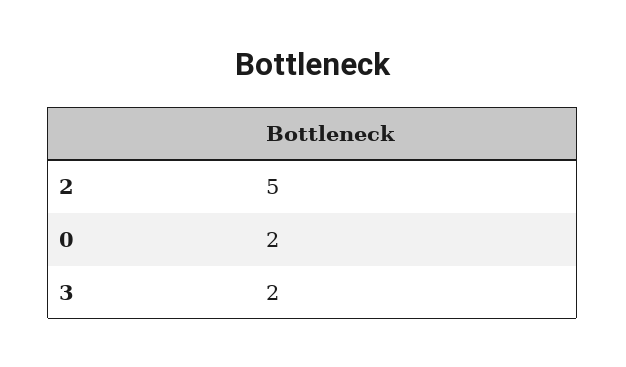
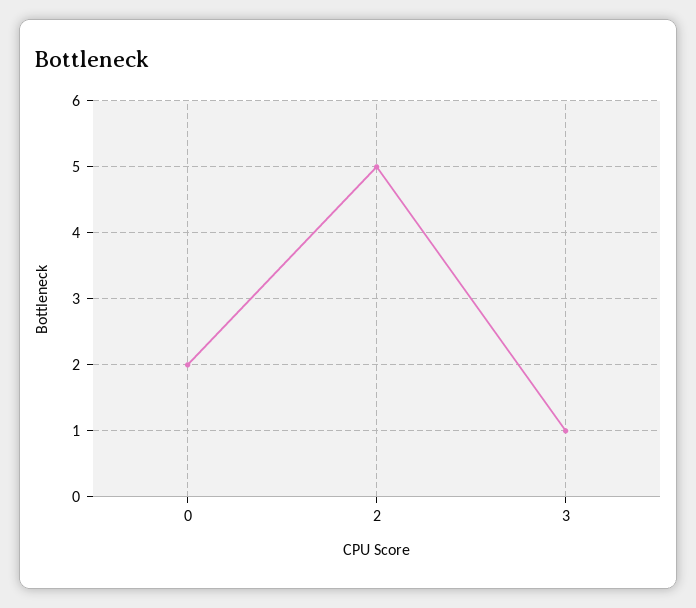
  {
    "2": 5,
    "0": 2,
-   "3": 2
+   "3": 1
  }

